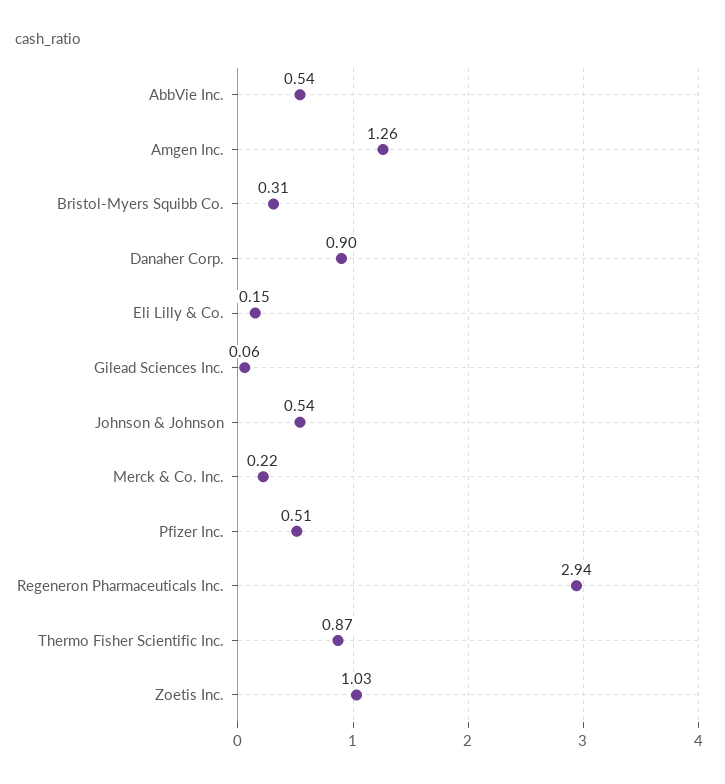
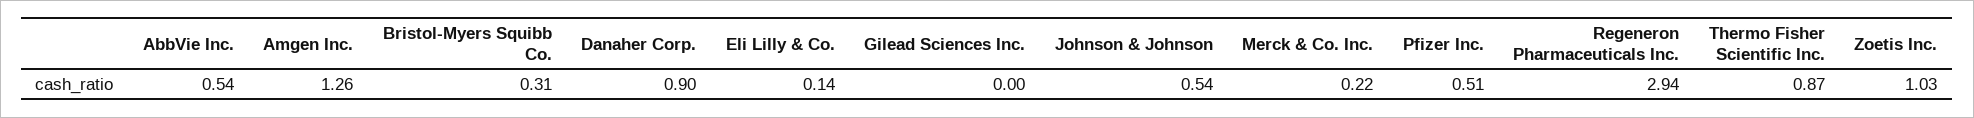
  {
    "AbbVie Inc.": 0.54,
    "Amgen Inc.": 1.26,
    "Bristol-Myers Squibb Co.": 0.31,
    "Danaher Corp.": 0.9,
-   "Eli Lilly & Co.": 0.15,
+   "Eli Lilly & Co.": 0.14,
-   "Gilead Sciences Inc.": 0.06,
+   "Gilead Sciences Inc.": 0,
    "Johnson & Johnson": 0.54,
    "Merck & Co. Inc.": 0.22,
    "Pfizer Inc.": 0.51,
    "Regeneron Pharmaceuticals Inc.": 2.94,
    "Thermo Fisher Scientific Inc.": 0.87,
    "Zoetis Inc.": 1.03
  }

